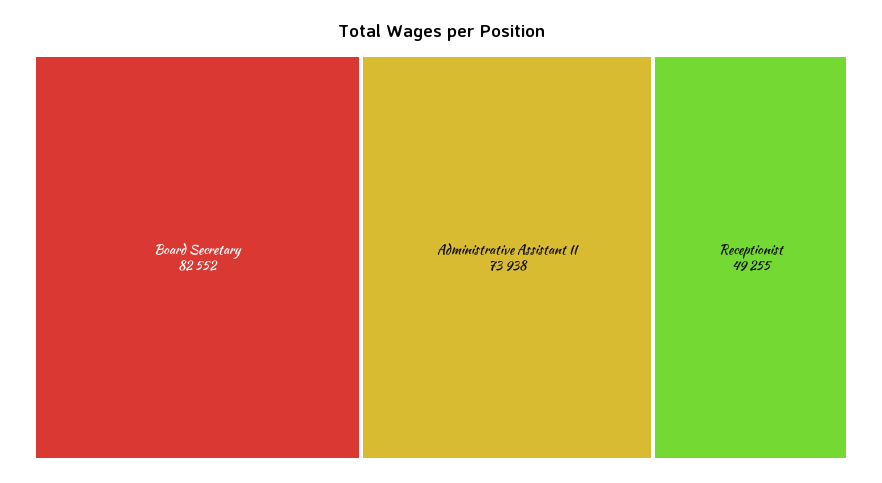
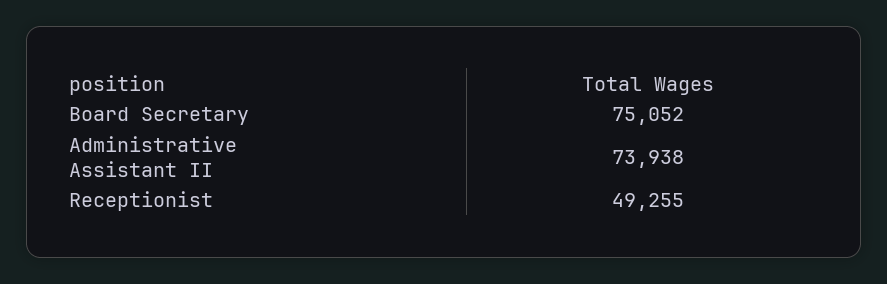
  {
-   "Board Secretary": 82552,
+   "Board Secretary": 75052,
    "Administrative Assistant II": 73938,
    "Receptionist": 49255
  }

